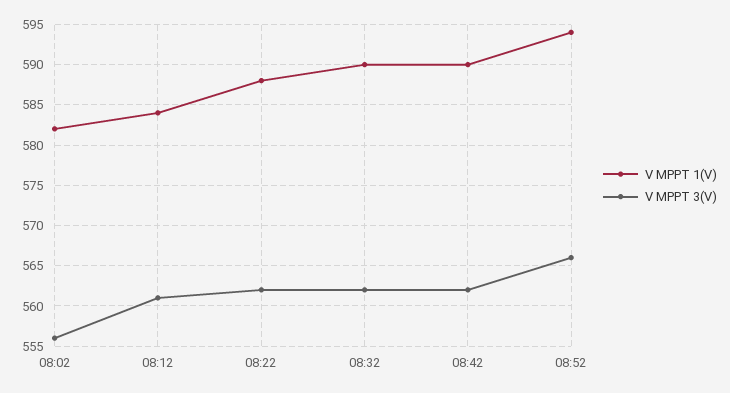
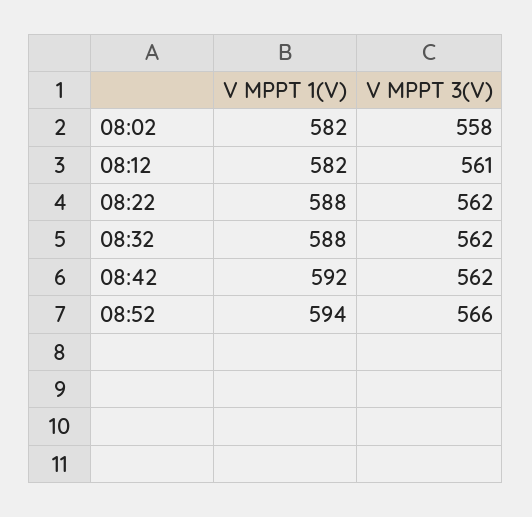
  {
    "V MPPT 1(V)": {
      "08:02": 582,
-     "08:12": 584,
+     "08:12": 582,
      "08:22": 588,
-     "08:32": 590,
+     "08:32": 588,
-     "08:42": 590,
+     "08:42": 592,
      "08:52": 594
    },
    "V MPPT 3(V)": {
-     "08:02": 556,
+     "08:02": 558,
      "08:12": 561,
      "08:22": 562,
      "08:32": 562,
      "08:42": 562,
      "08:52": 566
    }
  }

